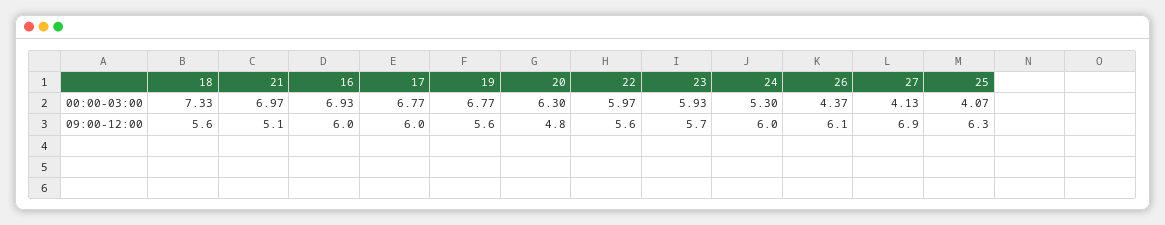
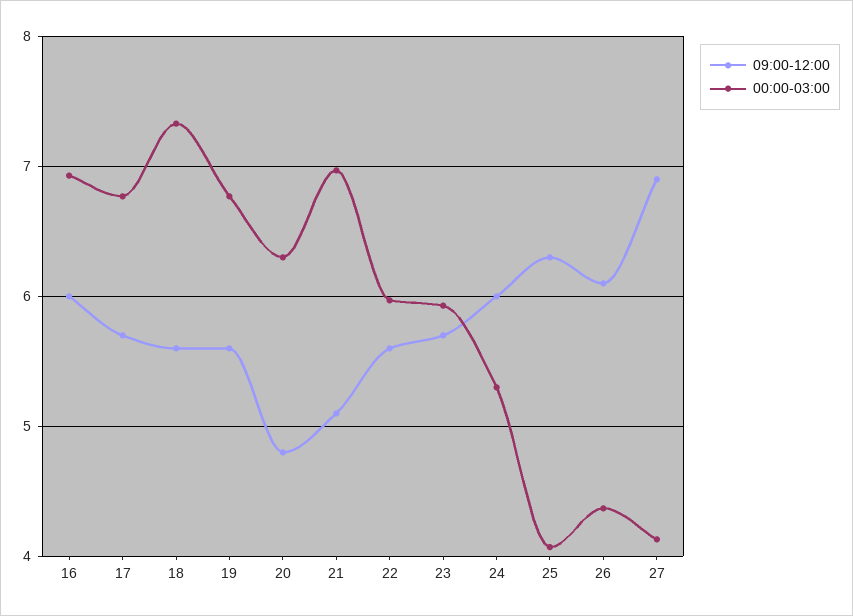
  {
    "00:00-03:00": {
      "18": 7.33,
      "21": 6.97,
      "16": 6.93,
      "17": 6.77,
      "19": 6.77,
      "20": 6.3,
      "22": 5.97,
      "23": 5.93,
      "24": 5.3,
      "26": 4.37,
      "27": 4.13,
      "25": 4.07
    },
    "09:00-12:00": {
      "18": 5.6,
      "21": 5.1,
      "16": 6,
-     "17": 6,
+     "17": 5.7,
      "19": 5.6,
      "20": 4.8,
      "22": 5.6,
      "23": 5.7,
      "24": 6,
      "26": 6.1,
      "27": 6.9,
      "25": 6.3
    }
  }

